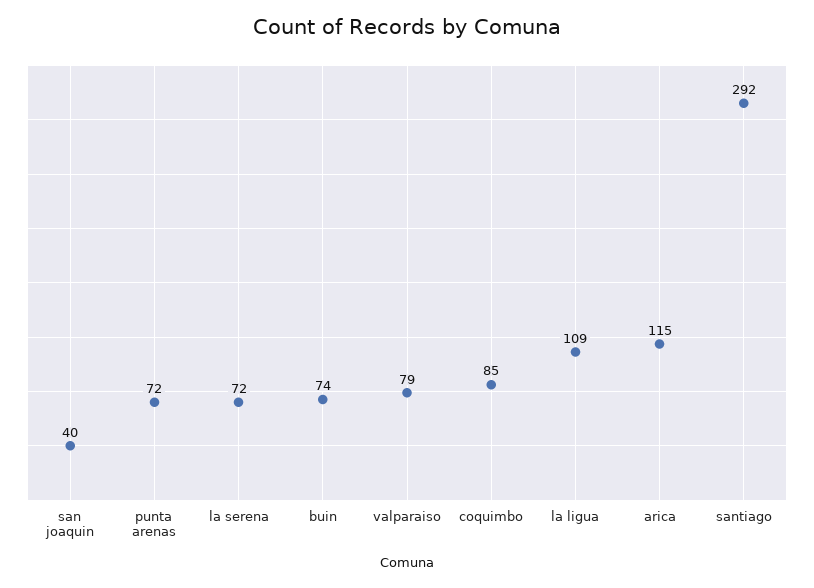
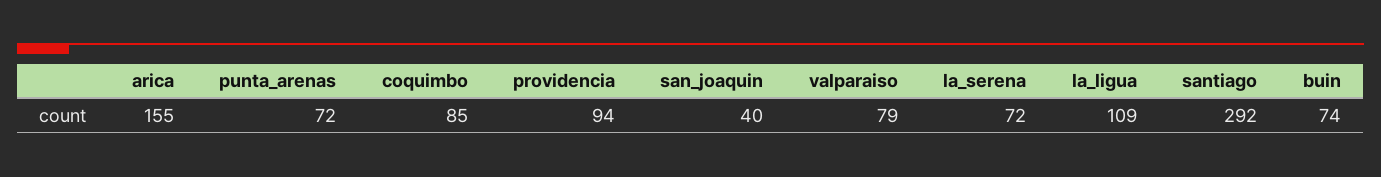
  {
    "san joaquin": 40,
    "punta arenas": 72,
    "la serena": 72,
    "buin": 74,
    "valparaiso": 79,
    "coquimbo": 85,
    "la ligua": 109,
-   "arica": 115,
+   "arica": 155,
-   "santiago": 292
+   "santiago": 292,
+   "providencia": 94
  }

